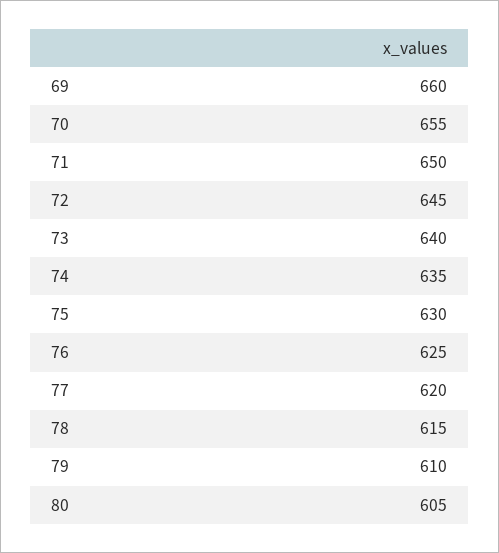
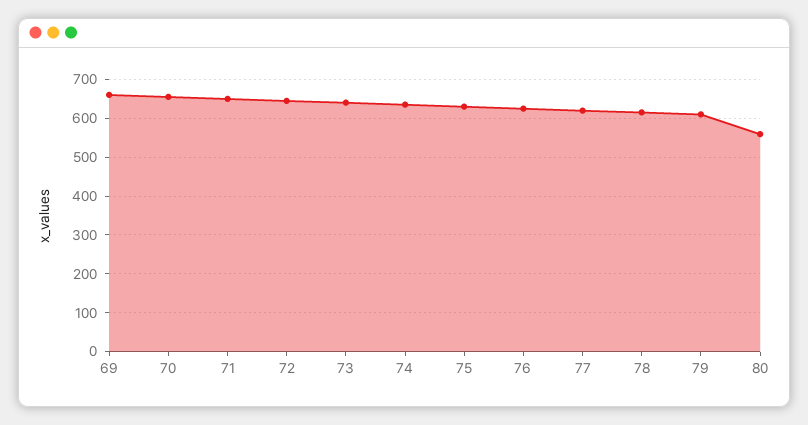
  {
    "69": 660,
    "70": 655,
    "71": 650,
    "72": 645,
    "73": 640,
    "74": 635,
    "75": 630,
    "76": 625,
    "77": 620,
    "78": 615,
    "79": 610,
-   "80": 605
+   "80": 560
  }

